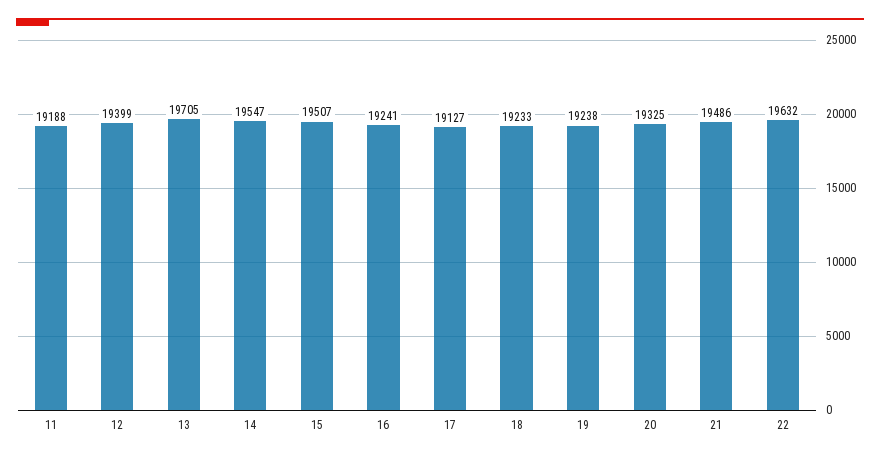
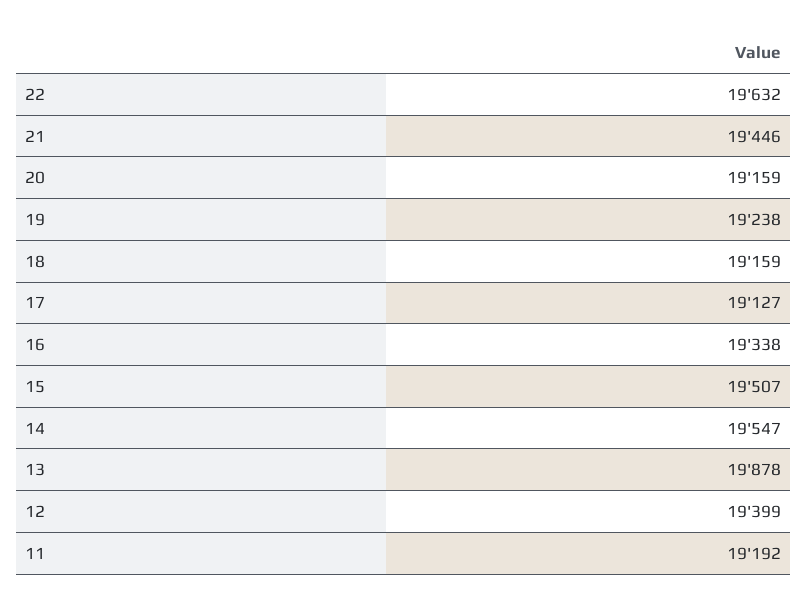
  {
-   "11": 19188,
+   "11": 19192,
    "12": 19399,
-   "13": 19705,
+   "13": 19878,
    "14": 19547,
    "15": 19507,
-   "16": 19241,
+   "16": 19338,
    "17": 19127,
-   "18": 19233,
+   "18": 19159,
    "19": 19238,
-   "20": 19325,
+   "20": 19159,
-   "21": 19486,
+   "21": 19446,
    "22": 19632
  }

